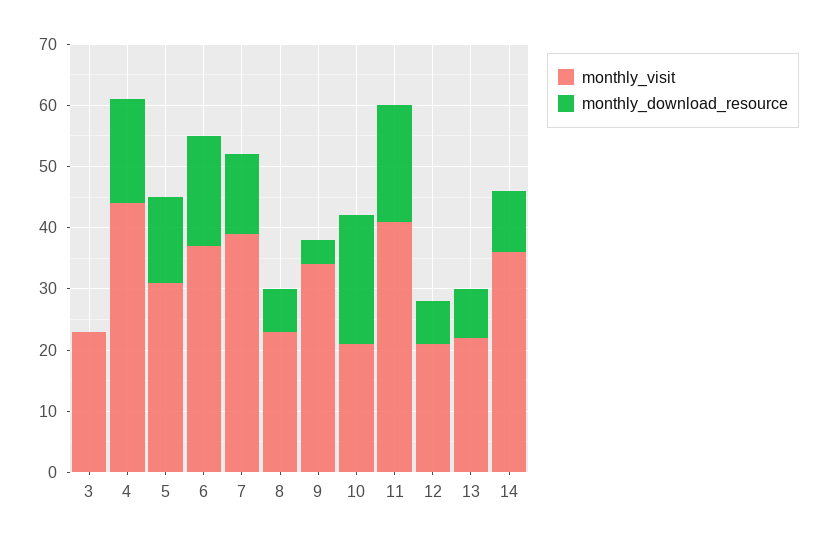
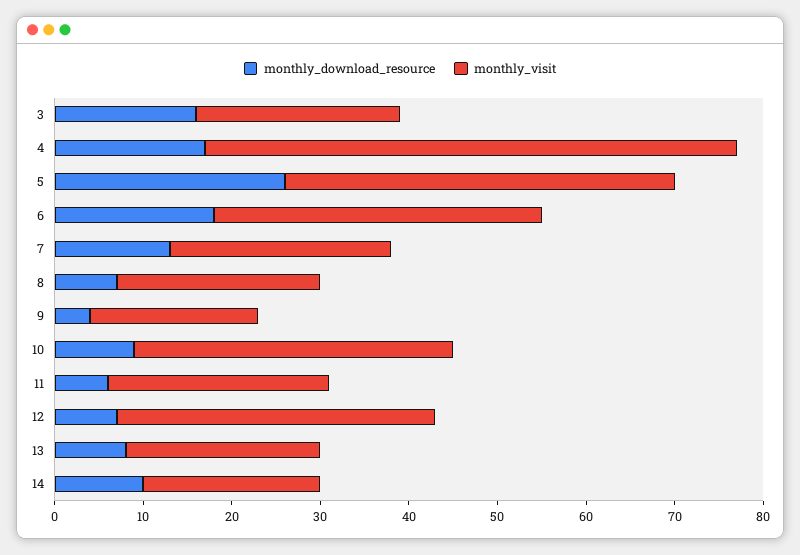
  {
    "monthly_visit": {
      "3": 23,
-     "4": 45,
+     "4": 60,
-     "5": 30,
+     "5": 44,
      "6": 37,
-     "7": 40,
+     "7": 25,
      "8": 23,
-     "9": 35,
+     "9": 19,
-     "10": 20,
+     "10": 36,
-     "11": 40,
+     "11": 25,
-     "12": 20,
+     "12": 36,
      "13": 22,
-     "14": 35
+     "14": 20
    },
    "monthly_download_resource": {
-     "3": 0,
+     "3": 16,
      "4": 17,
-     "5": 15,
+     "5": 26,
      "6": 18,
      "7": 13,
      "8": 7,
      "9": 4,
-     "10": 20,
+     "10": 9,
-     "11": 20,
+     "11": 6,
      "12": 7,
      "13": 8,
      "14": 10
    }
  }

